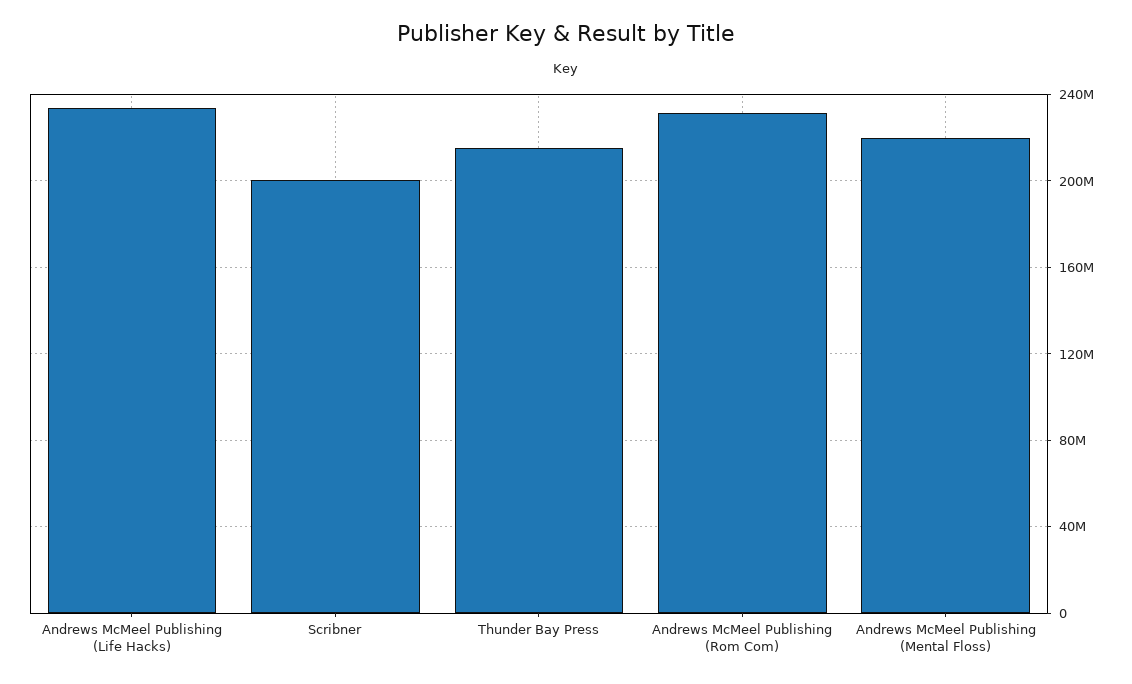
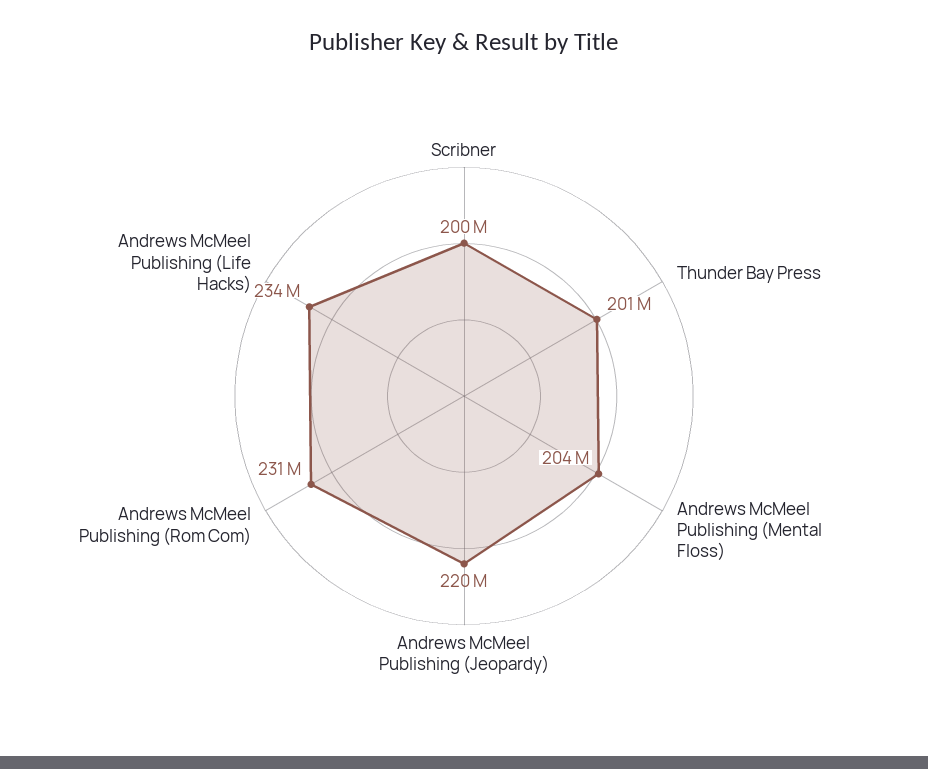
  {
    "Andrews McMeel Publishing (Life Hacks)": 234000000,
    "Scribner": 200000000,
-   "Thunder Bay Press": 215000000,
+   "Thunder Bay Press": 201000000,
    "Andrews McMeel Publishing (Rom Com)": 231000000,
-   "Andrews McMeel Publishing (Mental Floss)": 220000000
+   "Andrews McMeel Publishing (Mental Floss)": 204000000,
+   "Andrews McMeel Publishing (Jeopardy)": 220000000
  }

